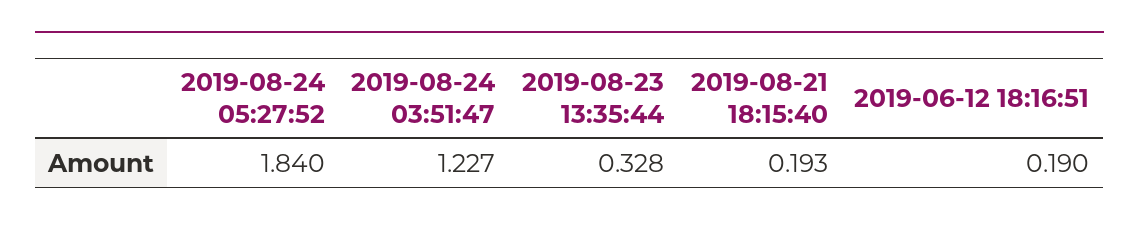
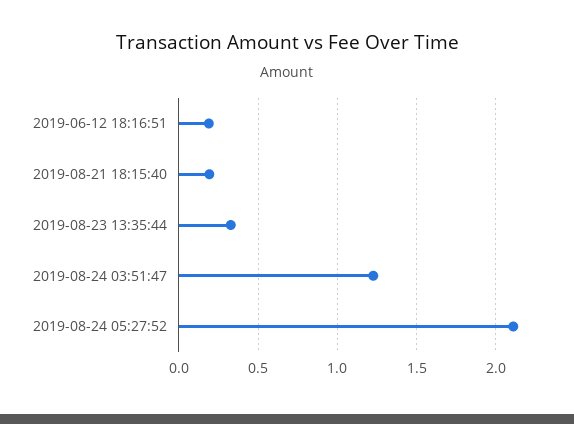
  {
-   "2019-08-24 05:27:52": 1.84,
+   "2019-08-24 05:27:52": 2.1,
    "2019-08-24 03:51:47": 1.227,
    "2019-08-23 13:35:44": 0.328,
    "2019-08-21 18:15:40": 0.193,
    "2019-06-12 18:16:51": 0.19
  }

